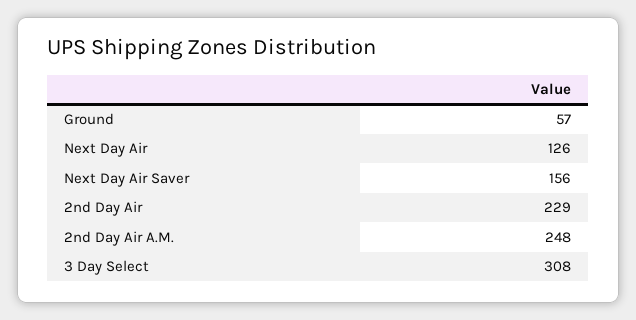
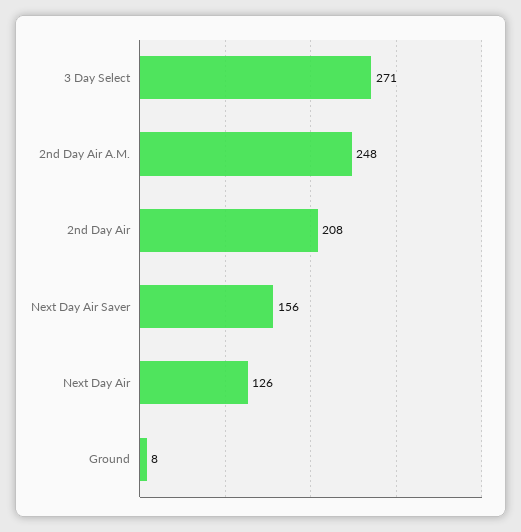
  {
-   "Ground": 57,
+   "Ground": 8,
    "Next Day Air": 126,
    "Next Day Air Saver": 156,
-   "2nd Day Air": 229,
+   "2nd Day Air": 208,
    "2nd Day Air A.M.": 248,
-   "3 Day Select": 308
+   "3 Day Select": 271
  }

